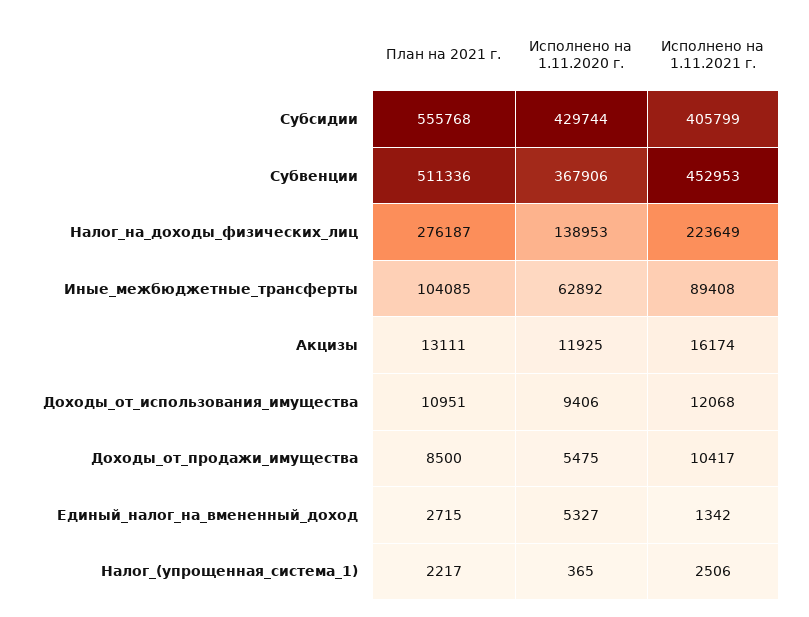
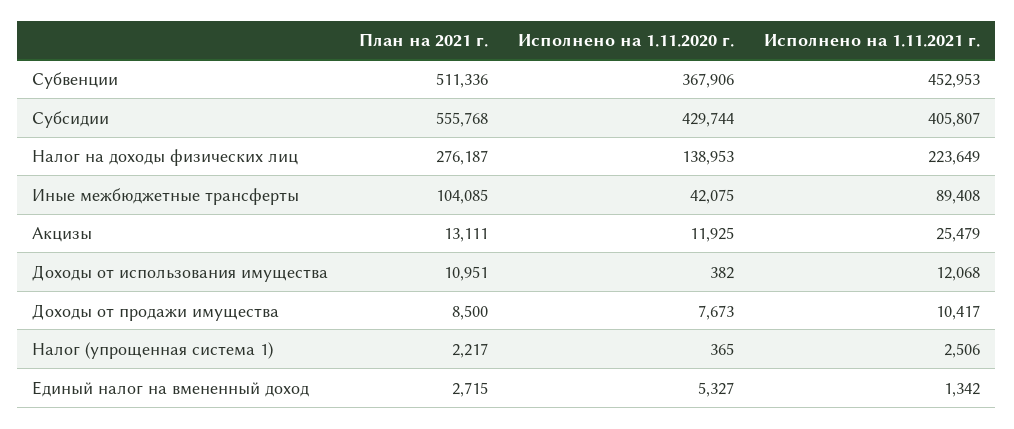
  {
    "План на 2021 г.": {
      "Субсидии": 555768,
      "Субвенции": 511336,
      "Налог_на_доходы_физических_лиц": 276187,
      "Иные_межбюджетные_трансферты": 104085,
      "Акцизы": 13111,
      "Доходы_от_использования_имущества": 10951,
      "Доходы_от_продажи_имущества": 8500,
      "Единый_налог_на_вмененный_доход": 2715,
      "Налог_(упрощенная_система_1)": 2217
    },
    "Исполнено на 1.11.2020 г.": {
      "Субсидии": 429744,
      "Субвенции": 367906,
      "Налог_на_доходы_физических_лиц": 138953,
-     "Иные_межбюджетные_трансферты": 62892,
+     "Иные_межбюджетные_трансферты": 42075,
      "Акцизы": 11925,
-     "Доходы_от_использования_имущества": 9406,
+     "Доходы_от_использования_имущества": 382,
-     "Доходы_от_продажи_имущества": 5475,
+     "Доходы_от_продажи_имущества": 7673,
      "Единый_налог_на_вмененный_доход": 5327,
      "Налог_(упрощенная_система_1)": 365
    },
    "Исполнено на 1.11.2021 г.": {
-     "Субсидии": 405799,
+     "Субсидии": 405807,
      "Субвенции": 452953,
      "Налог_на_доходы_физических_лиц": 223649,
      "Иные_межбюджетные_трансферты": 89408,
-     "Акцизы": 16174,
+     "Акцизы": 25479,
      "Доходы_от_использования_имущества": 12068,
      "Доходы_от_продажи_имущества": 10417,
      "Единый_налог_на_вмененный_доход": 1342,
      "Налог_(упрощенная_система_1)": 2506
    }
  }

